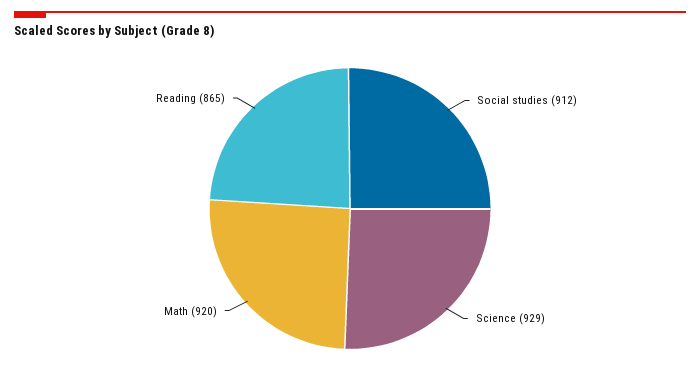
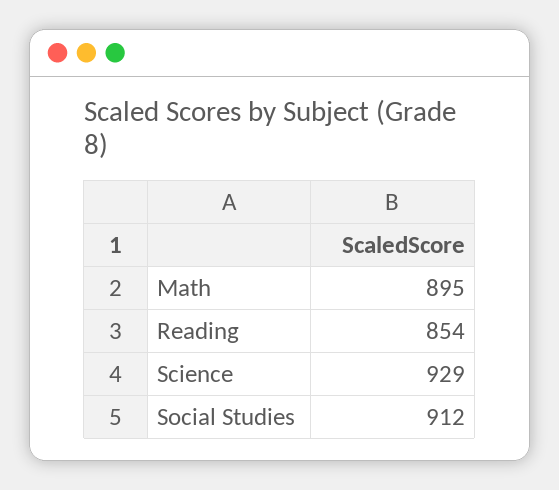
  {
    "Social studies": 912,
    "Science": 929,
-   "Math": 920,
+   "Math": 895,
-   "Reading": 865
+   "Reading": 854
  }

